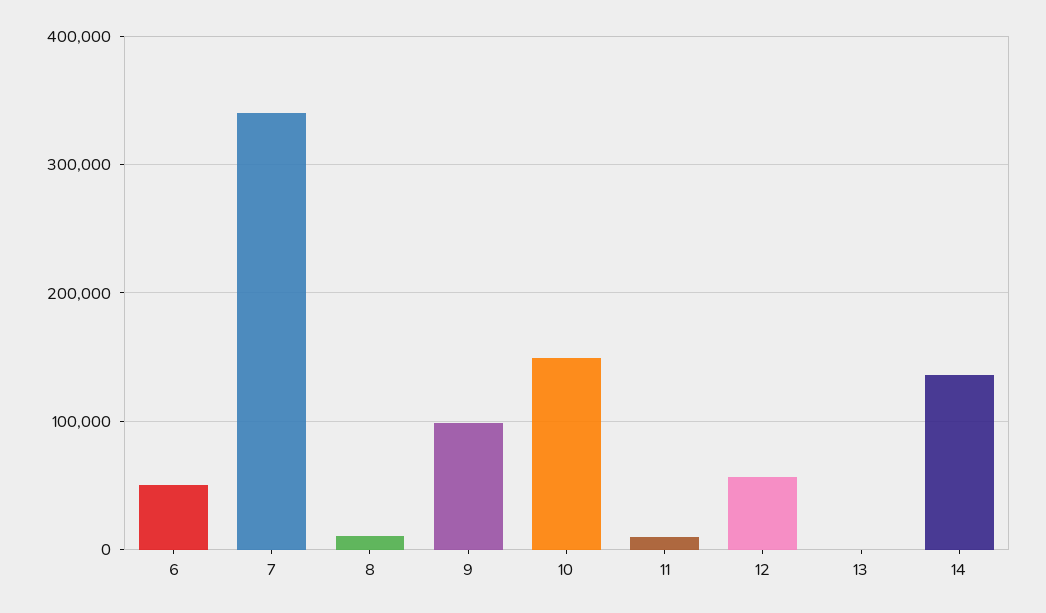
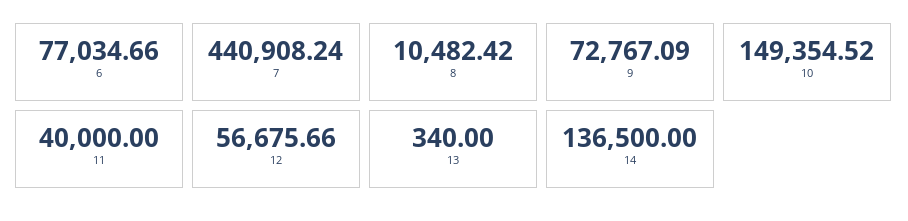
  {
-   "6": 50000,
+   "6": 77034.66,
-   "7": 340000,
+   "7": 440908.24,
    "8": 10482.42,
-   "9": 100000,
+   "9": 72767.09,
    "10": 149354.52,
-   "11": 10000,
+   "11": 40000,
    "12": 56675.66,
    "13": 340,
    "14": 136500
  }

